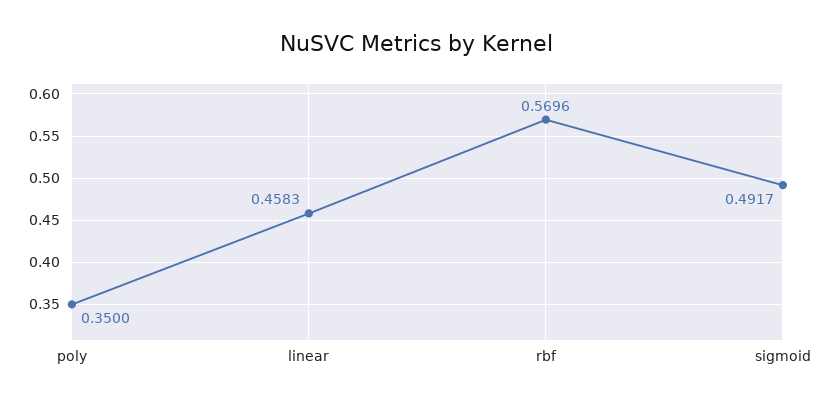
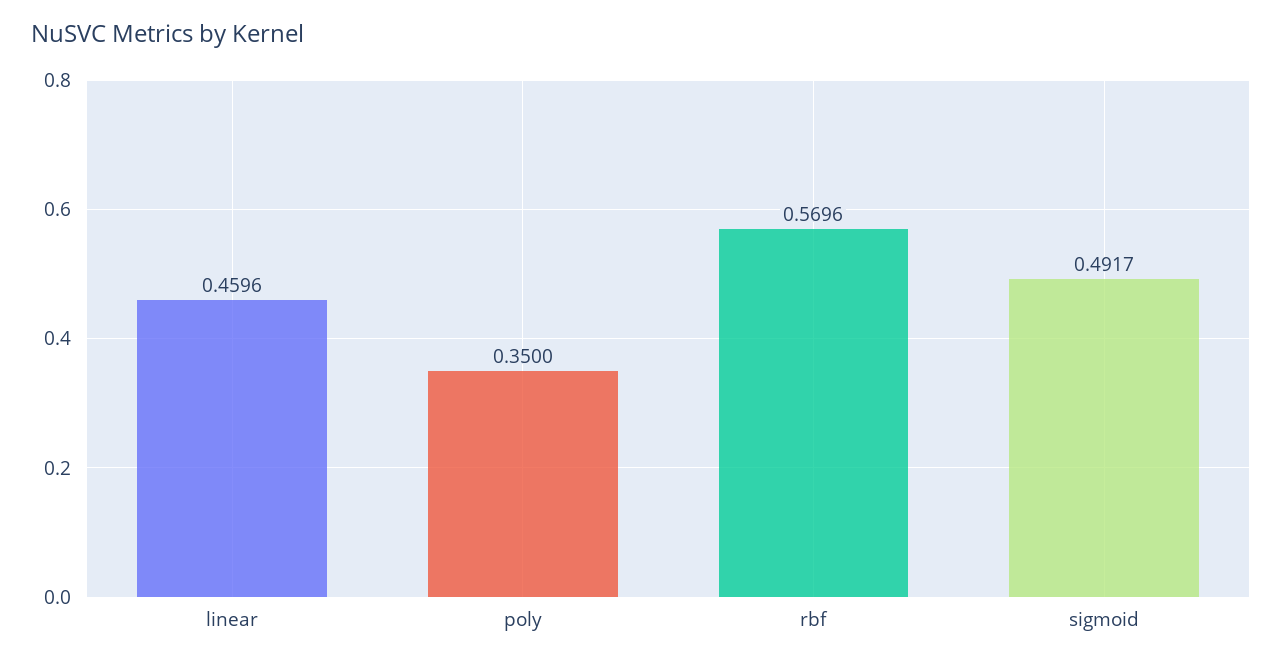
  {
    "poly": 0.35,
-   "linear": 0.4583,
+   "linear": 0.4596,
    "rbf": 0.5696,
    "sigmoid": 0.4917
  }

